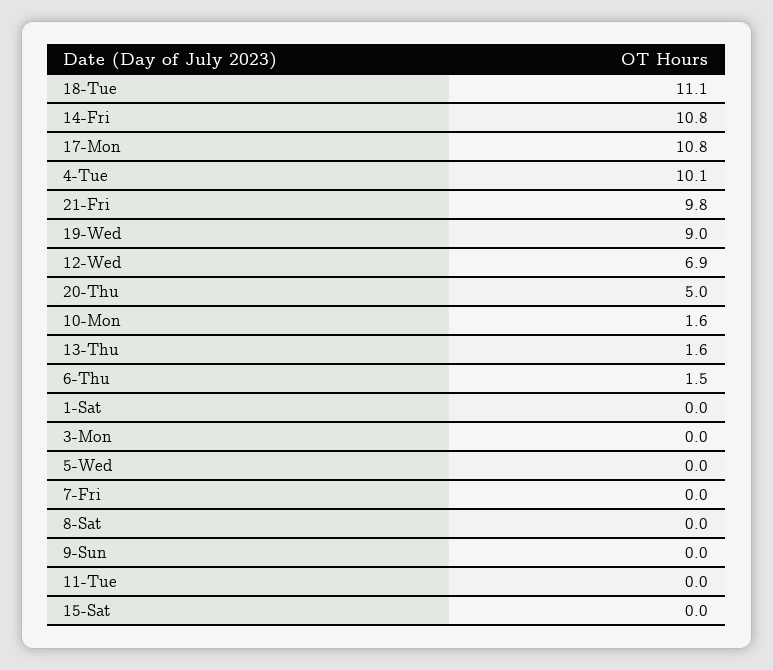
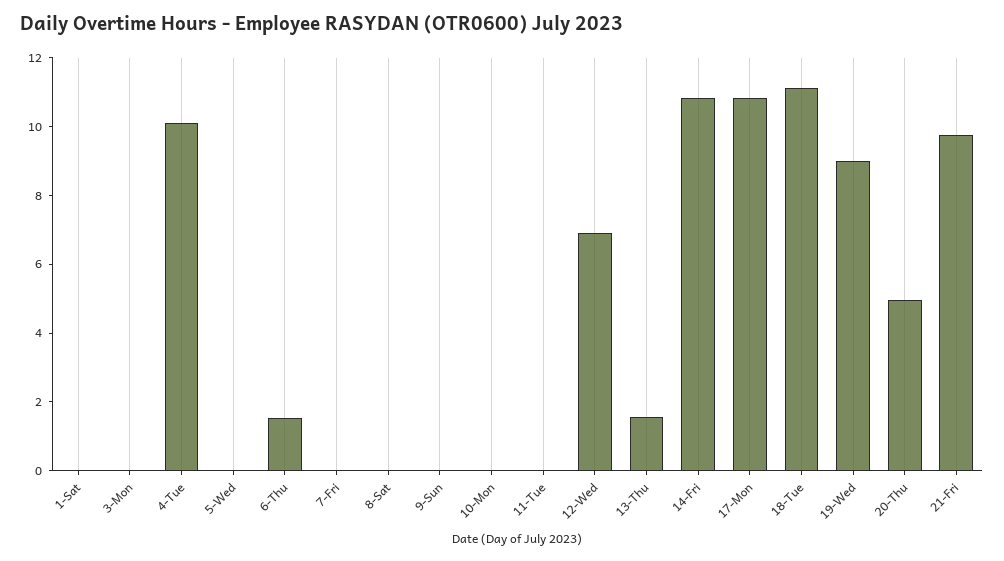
  {
    "18-Tue": 11.1,
    "14-Fri": 10.8,
    "17-Mon": 10.8,
    "4-Tue": 10.1,
    "21-Fri": 9.8,
    "19-Wed": 9,
    "12-Wed": 6.9,
    "20-Thu": 5,
-   "10-Mon": 1.6,
+   "10-Mon": 0,
    "13-Thu": 1.6,
    "6-Thu": 1.5,
    "1-Sat": 0,
    "3-Mon": 0,
    "5-Wed": 0,
    "7-Fri": 0,
    "8-Sat": 0,
    "9-Sun": 0,
-   "11-Tue": 0,
+   "11-Tue": 0
-   "15-Sat": 0
  }

